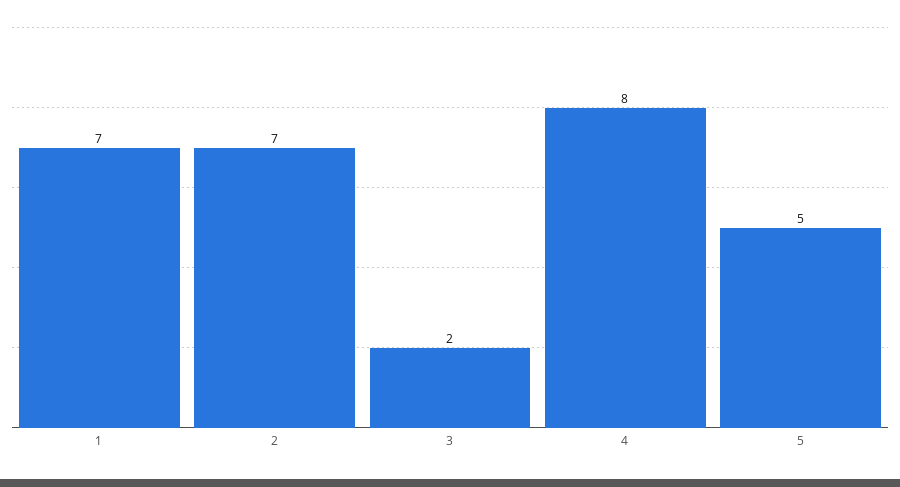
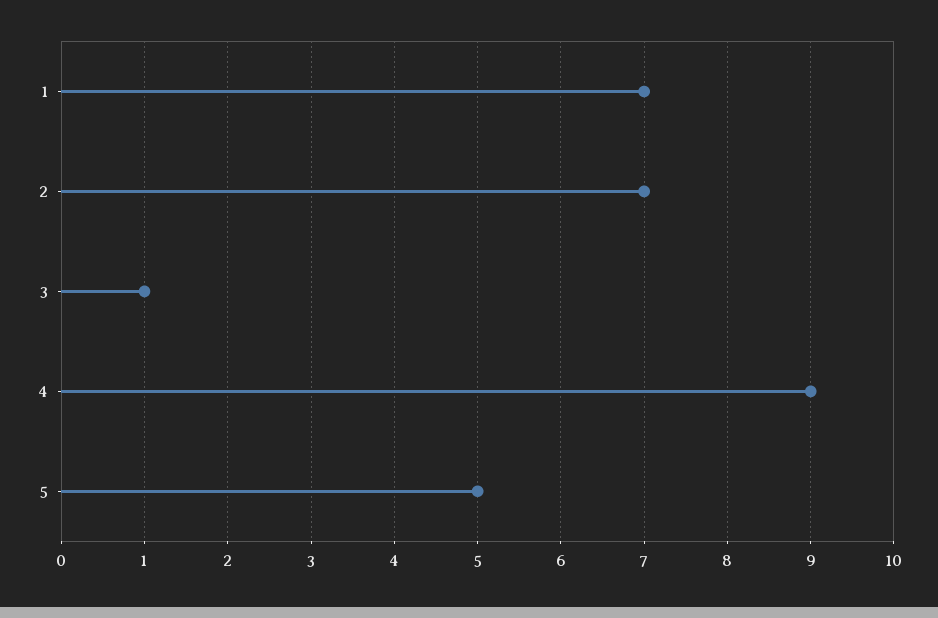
  {
    "1": 7,
    "2": 7,
-   "3": 2,
+   "3": 1,
-   "4": 8,
+   "4": 9,
    "5": 5
  }

